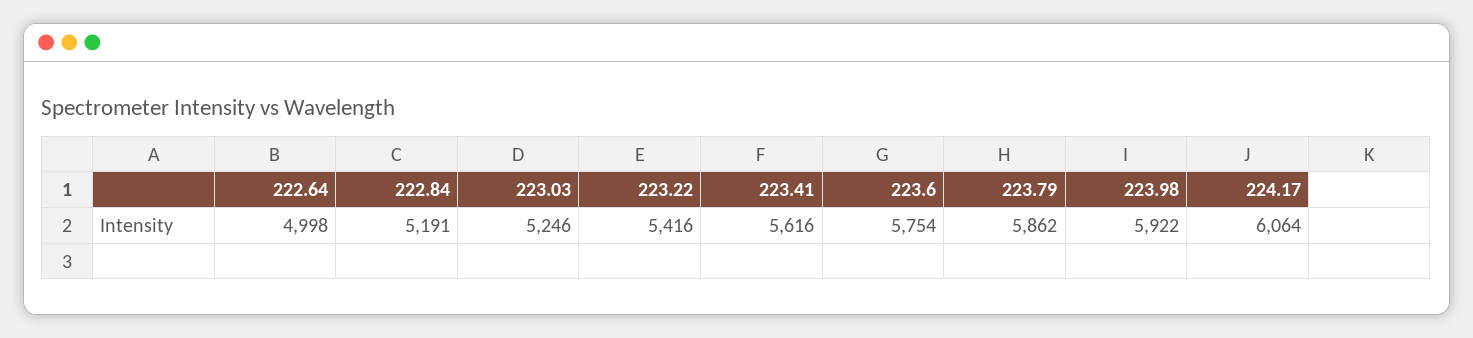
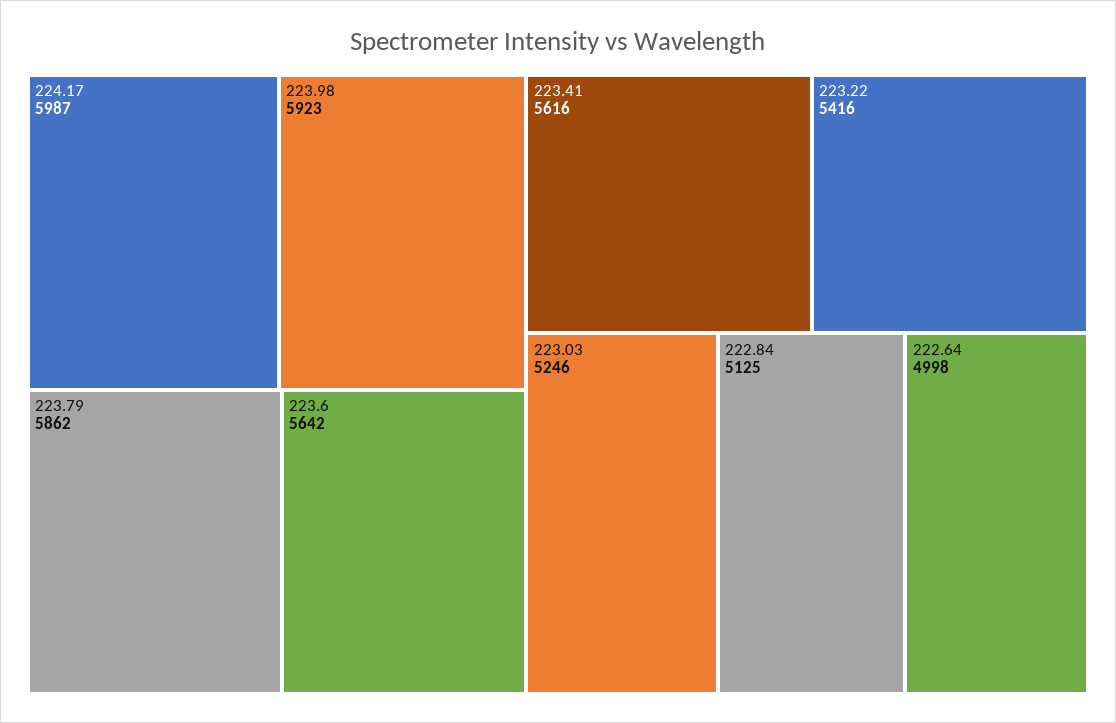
  {
    "222.64": 4998,
-   "222.84": 5191,
+   "222.84": 5125,
    "223.03": 5246,
    "223.22": 5416,
    "223.41": 5616,
-   "223.6": 5754,
+   "223.6": 5642,
    "223.79": 5862,
-   "223.98": 5922,
+   "223.98": 5923,
-   "224.17": 6064
+   "224.17": 5987
  }

